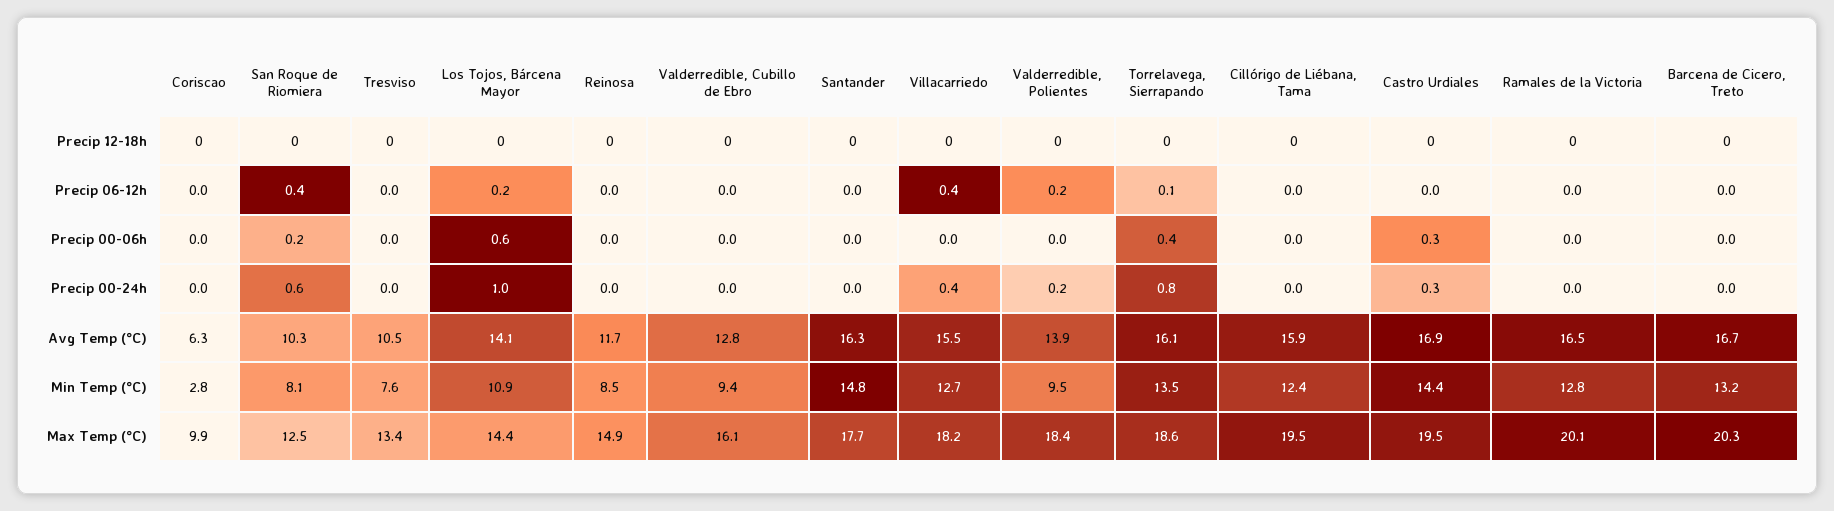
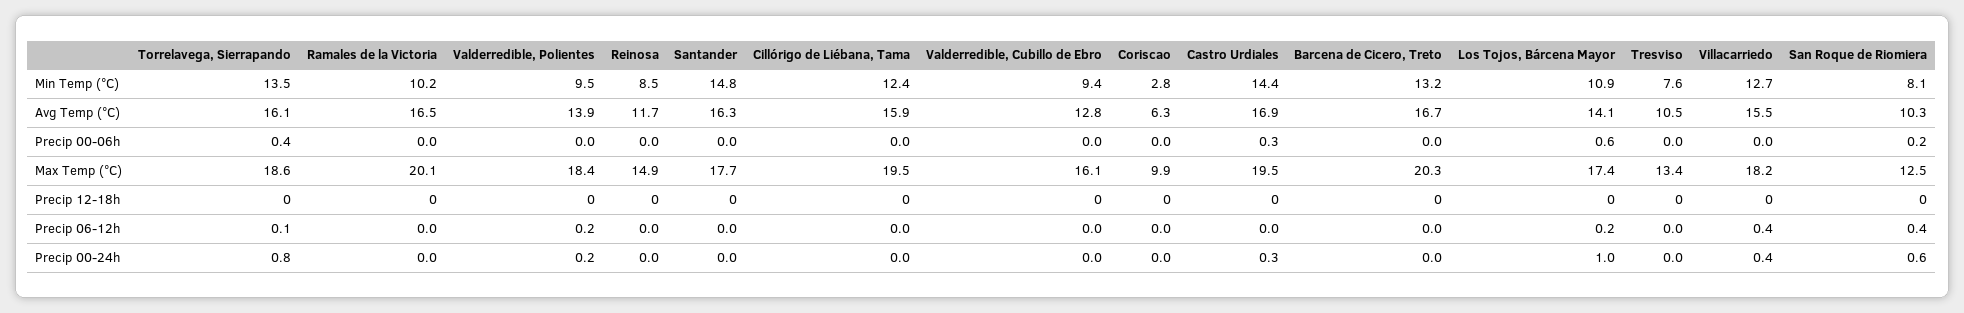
  {
    "Coriscao": {
      "Precip 12-18h": 0,
      "Precip 06-12h": 0,
      "Precip 00-06h": 0,
      "Precip 00-24h": 0,
      "Avg Temp (°C)": 6.3,
      "Min Temp (°C)": 2.8,
      "Max Temp (°C)": 9.9
    },
    "San Roque de Riomiera": {
      "Precip 12-18h": 0,
      "Precip 06-12h": 0.4,
      "Precip 00-06h": 0.2,
      "Precip 00-24h": 0.6,
      "Avg Temp (°C)": 10.3,
      "Min Temp (°C)": 8.1,
      "Max Temp (°C)": 12.5
    },
    "Tresviso": {
      "Precip 12-18h": 0,
      "Precip 06-12h": 0,
      "Precip 00-06h": 0,
      "Precip 00-24h": 0,
      "Avg Temp (°C)": 10.5,
      "Min Temp (°C)": 7.6,
      "Max Temp (°C)": 13.4
    },
    "Los Tojos, Bárcena Mayor": {
      "Precip 12-18h": 0,
      "Precip 06-12h": 0.2,
      "Precip 00-06h": 0.6,
      "Precip 00-24h": 1,
      "Avg Temp (°C)": 14.1,
      "Min Temp (°C)": 10.9,
-     "Max Temp (°C)": 14.4
+     "Max Temp (°C)": 17.4
    },
    "Reinosa": {
      "Precip 12-18h": 0,
      "Precip 06-12h": 0,
      "Precip 00-06h": 0,
      "Precip 00-24h": 0,
      "Avg Temp (°C)": 11.7,
      "Min Temp (°C)": 8.5,
      "Max Temp (°C)": 14.9
    },
    "Valderredible, Cubillo de Ebro": {
      "Precip 12-18h": 0,
      "Precip 06-12h": 0,
      "Precip 00-06h": 0,
      "Precip 00-24h": 0,
      "Avg Temp (°C)": 12.8,
      "Min Temp (°C)": 9.4,
      "Max Temp (°C)": 16.1
    },
    "Santander": {
      "Precip 12-18h": 0,
      "Precip 06-12h": 0,
      "Precip 00-06h": 0,
      "Precip 00-24h": 0,
      "Avg Temp (°C)": 16.3,
      "Min Temp (°C)": 14.8,
      "Max Temp (°C)": 17.7
    },
    "Villacarriedo": {
      "Precip 12-18h": 0,
      "Precip 06-12h": 0.4,
      "Precip 00-06h": 0,
      "Precip 00-24h": 0.4,
      "Avg Temp (°C)": 15.5,
      "Min Temp (°C)": 12.7,
      "Max Temp (°C)": 18.2
    },
    "Valderredible, Polientes": {
      "Precip 12-18h": 0,
      "Precip 06-12h": 0.2,
      "Precip 00-06h": 0,
      "Precip 00-24h": 0.2,
      "Avg Temp (°C)": 13.9,
      "Min Temp (°C)": 9.5,
      "Max Temp (°C)": 18.4
    },
    "Torrelavega, Sierrapando": {
      "Precip 12-18h": 0,
      "Precip 06-12h": 0.1,
      "Precip 00-06h": 0.4,
      "Precip 00-24h": 0.8,
      "Avg Temp (°C)": 16.1,
      "Min Temp (°C)": 13.5,
      "Max Temp (°C)": 18.6
    },
    "Cillórigo de Liébana, Tama": {
      "Precip 12-18h": 0,
      "Precip 06-12h": 0,
      "Precip 00-06h": 0,
      "Precip 00-24h": 0,
      "Avg Temp (°C)": 15.9,
      "Min Temp (°C)": 12.4,
      "Max Temp (°C)": 19.5
    },
    "Castro Urdiales": {
      "Precip 12-18h": 0,
      "Precip 06-12h": 0,
      "Precip 00-06h": 0.3,
      "Precip 00-24h": 0.3,
      "Avg Temp (°C)": 16.9,
      "Min Temp (°C)": 14.4,
      "Max Temp (°C)": 19.5
    },
    "Ramales de la Victoria": {
      "Precip 12-18h": 0,
      "Precip 06-12h": 0,
      "Precip 00-06h": 0,
      "Precip 00-24h": 0,
      "Avg Temp (°C)": 16.5,
-     "Min Temp (°C)": 12.8,
+     "Min Temp (°C)": 10.2,
      "Max Temp (°C)": 20.1
    },
    "Barcena de Cicero, Treto": {
      "Precip 12-18h": 0,
      "Precip 06-12h": 0,
      "Precip 00-06h": 0,
      "Precip 00-24h": 0,
      "Avg Temp (°C)": 16.7,
      "Min Temp (°C)": 13.2,
      "Max Temp (°C)": 20.3
    }
  }

